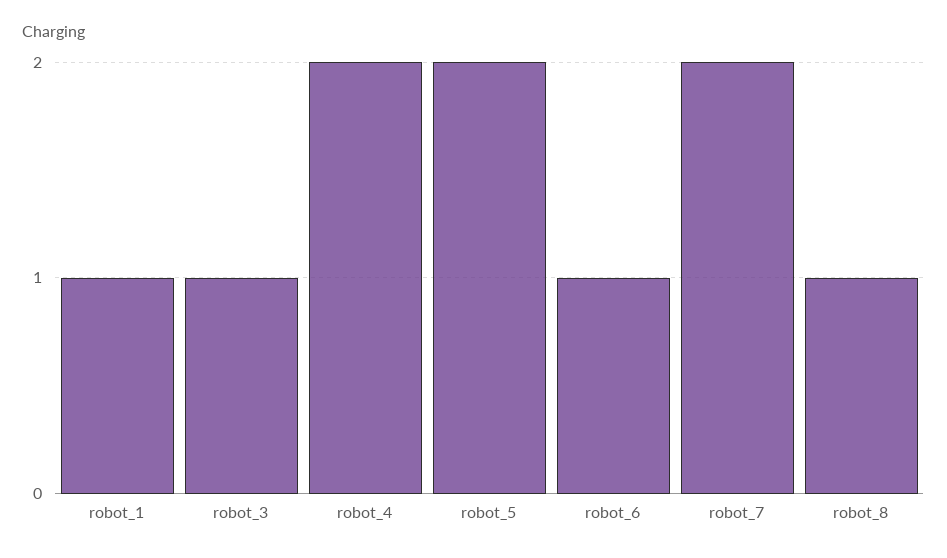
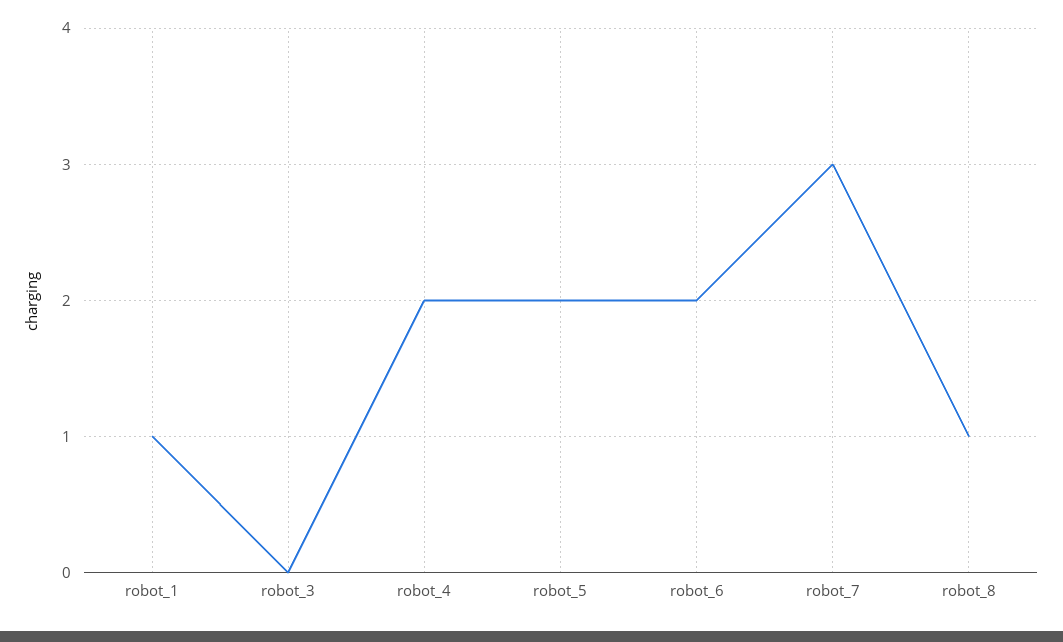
  {
    "robot_1": 1,
-   "robot_3": 1,
+   "robot_3": 0,
    "robot_4": 2,
    "robot_5": 2,
-   "robot_6": 1,
+   "robot_6": 2,
-   "robot_7": 2,
+   "robot_7": 3,
    "robot_8": 1
  }

